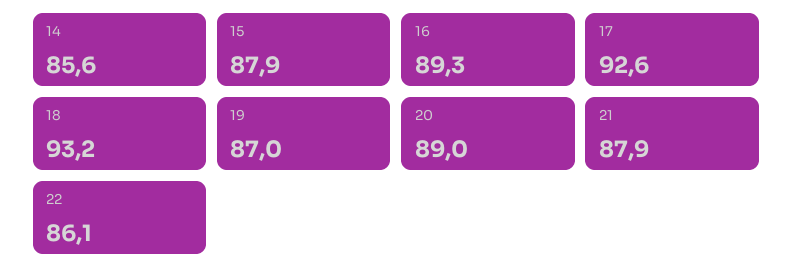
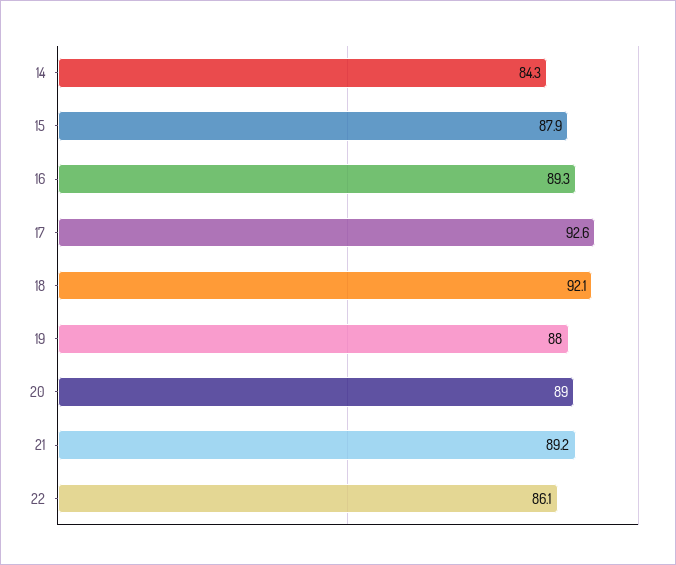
  {
-   "14": 85.6,
+   "14": 84.3,
    "15": 87.9,
    "16": 89.3,
    "17": 92.6,
-   "18": 93.2,
+   "18": 92.1,
-   "19": 87,
+   "19": 88,
    "20": 89,
-   "21": 87.9,
+   "21": 89.2,
    "22": 86.1
  }

